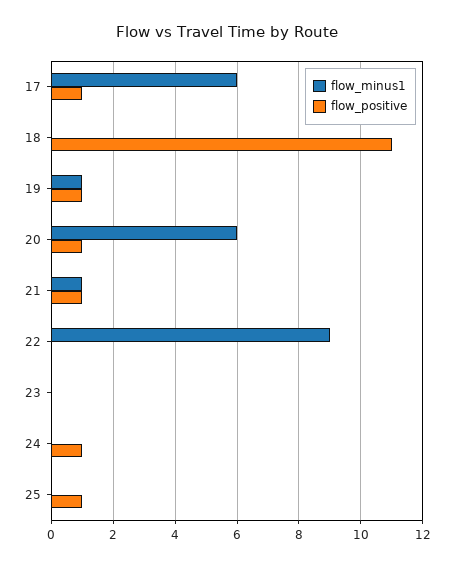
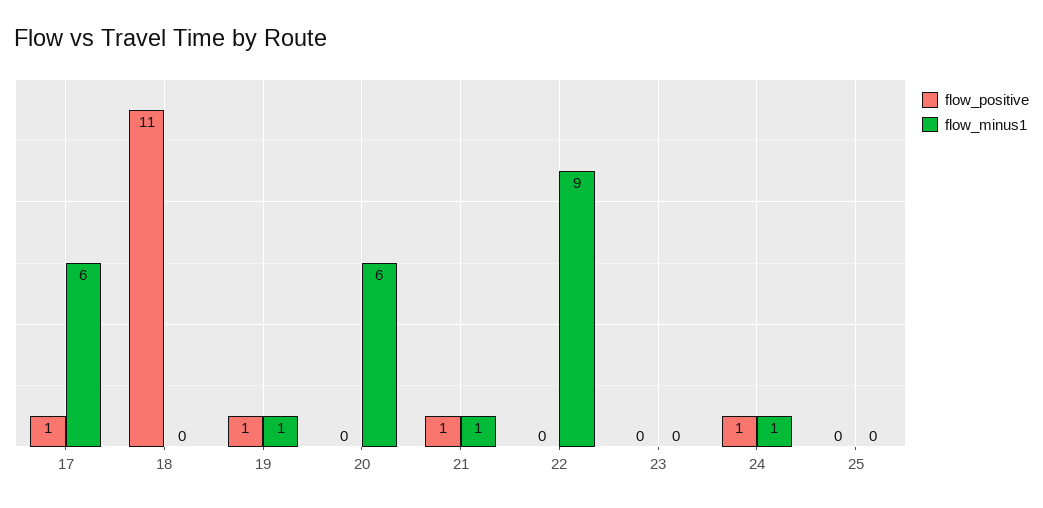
  {
    "flow_minus1": {
      "17": 6,
      "18": 0,
      "19": 1,
      "20": 6,
      "21": 1,
      "22": 9,
      "23": 0,
-     "24": 0,
+     "24": 1,
      "25": 0
    },
    "flow_positive": {
      "17": 1,
      "18": 11,
      "19": 1,
-     "20": 1,
+     "20": 0,
      "21": 1,
      "22": 0,
      "23": 0,
      "24": 1,
-     "25": 1
+     "25": 0
    }
  }

